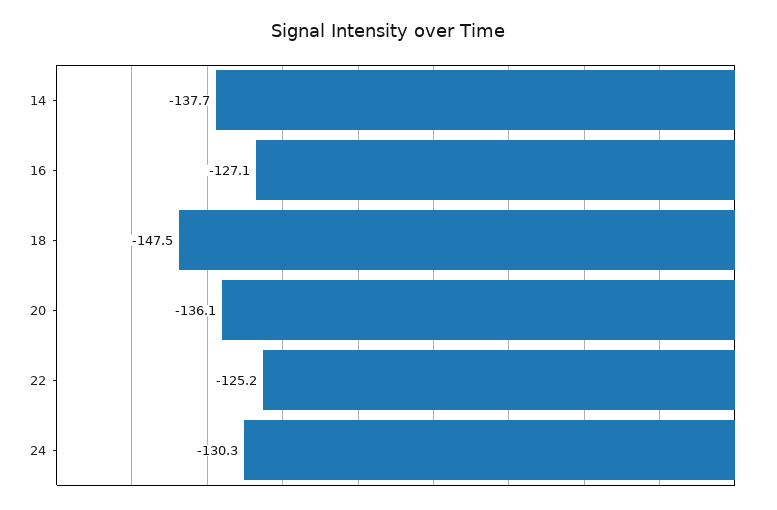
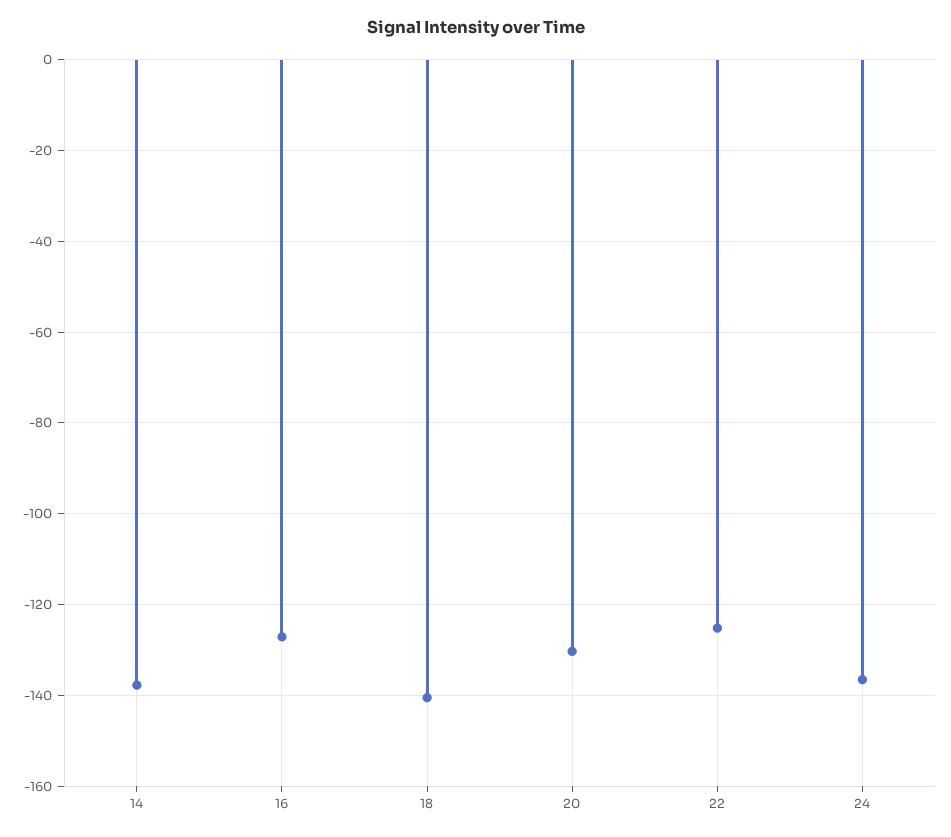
  {
    "14": -137.7,
    "16": -127.1,
-   "18": -147.5,
+   "18": -140,
-   "20": -136.1,
+   "20": -130,
    "22": -125.2,
-   "24": -130.3
+   "24": -136
  }

